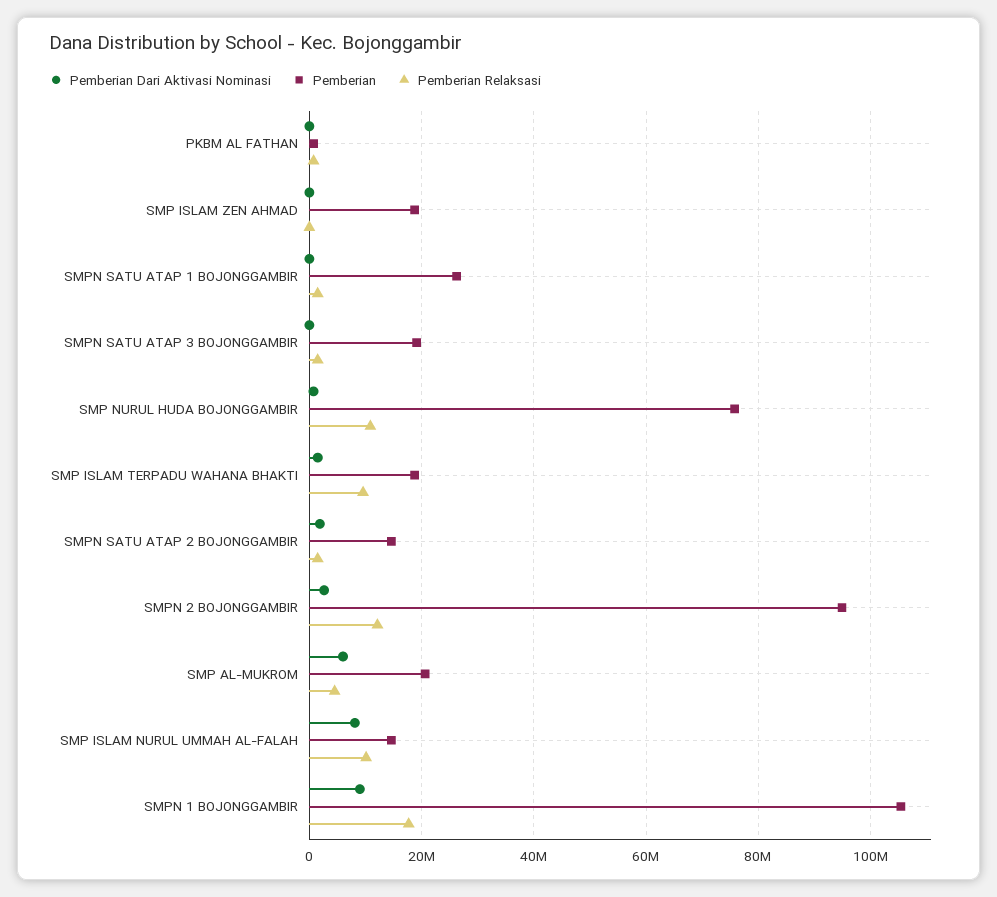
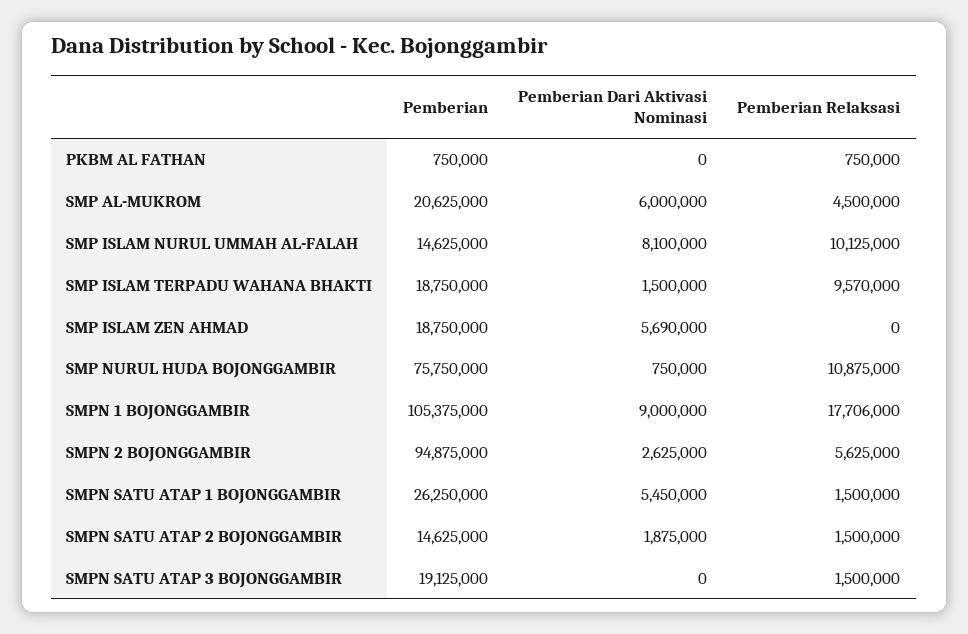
  {
    "Pemberian Dari Aktivasi Nominasi": {
      "PKBM AL FATHAN": 0,
-     "SMP ISLAM ZEN AHMAD": 0,
+     "SMP ISLAM ZEN AHMAD": 5690000,
-     "SMPN SATU ATAP 1 BOJONGGAMBIR": 0,
+     "SMPN SATU ATAP 1 BOJONGGAMBIR": 5450000,
      "SMPN SATU ATAP 3 BOJONGGAMBIR": 0,
      "SMP NURUL HUDA BOJONGGAMBIR": 750000,
      "SMP ISLAM TERPADU WAHANA BHAKTI": 1500000,
      "SMPN SATU ATAP 2 BOJONGGAMBIR": 1875000,
      "SMPN 2 BOJONGGAMBIR": 2625000,
      "SMP AL-MUKROM": 6000000,
      "SMP ISLAM NURUL UMMAH AL-FALAH": 8100000,
      "SMPN 1 BOJONGGAMBIR": 9000000
    },
    "Pemberian": {
      "PKBM AL FATHAN": 750000,
      "SMP ISLAM ZEN AHMAD": 18750000,
      "SMPN SATU ATAP 1 BOJONGGAMBIR": 26250000,
      "SMPN SATU ATAP 3 BOJONGGAMBIR": 19125000,
      "SMP NURUL HUDA BOJONGGAMBIR": 75750000,
      "SMP ISLAM TERPADU WAHANA BHAKTI": 18750000,
      "SMPN SATU ATAP 2 BOJONGGAMBIR": 14625000,
      "SMPN 2 BOJONGGAMBIR": 94875000,
      "SMP AL-MUKROM": 20625000,
      "SMP ISLAM NURUL UMMAH AL-FALAH": 14625000,
      "SMPN 1 BOJONGGAMBIR": 105375000
    },
    "Pemberian Relaksasi": {
      "PKBM AL FATHAN": 750000,
      "SMP ISLAM ZEN AHMAD": 0,
      "SMPN SATU ATAP 1 BOJONGGAMBIR": 1500000,
      "SMPN SATU ATAP 3 BOJONGGAMBIR": 1500000,
      "SMP NURUL HUDA BOJONGGAMBIR": 10875000,
      "SMP ISLAM TERPADU WAHANA BHAKTI": 9570000,
      "SMPN SATU ATAP 2 BOJONGGAMBIR": 1500000,
-     "SMPN 2 BOJONGGAMBIR": 12000000,
+     "SMPN 2 BOJONGGAMBIR": 5625000,
      "SMP AL-MUKROM": 4500000,
      "SMP ISLAM NURUL UMMAH AL-FALAH": 10125000,
      "SMPN 1 BOJONGGAMBIR": 17706000
    }
  }

